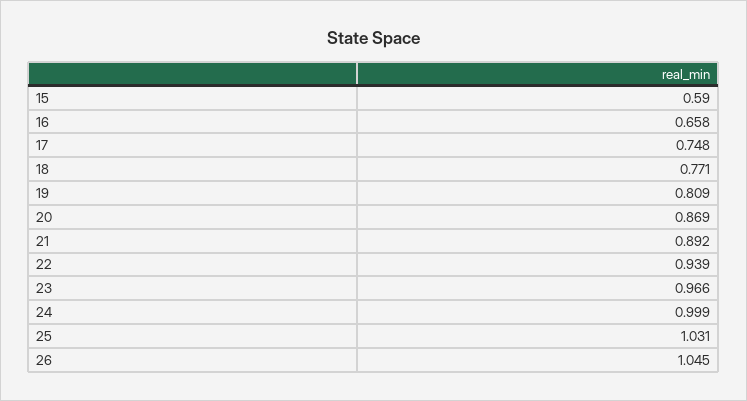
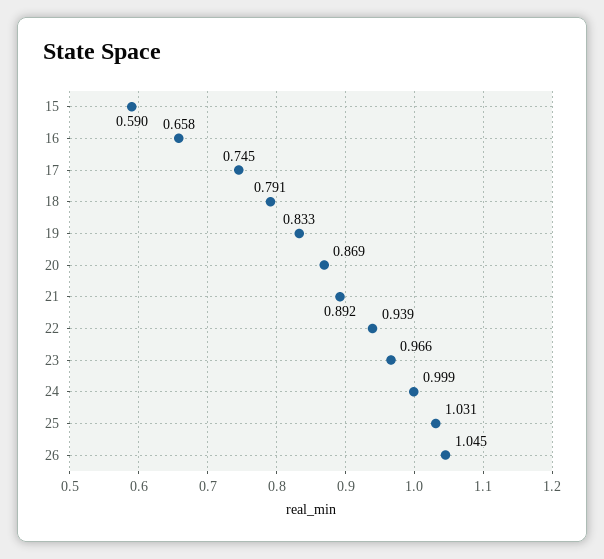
  {
    "15": 0.59,
    "16": 0.658,
-   "17": 0.748,
+   "17": 0.745,
-   "18": 0.771,
+   "18": 0.791,
-   "19": 0.809,
+   "19": 0.833,
    "20": 0.869,
    "21": 0.892,
    "22": 0.939,
    "23": 0.966,
    "24": 0.999,
    "25": 1.031,
    "26": 1.045
  }

